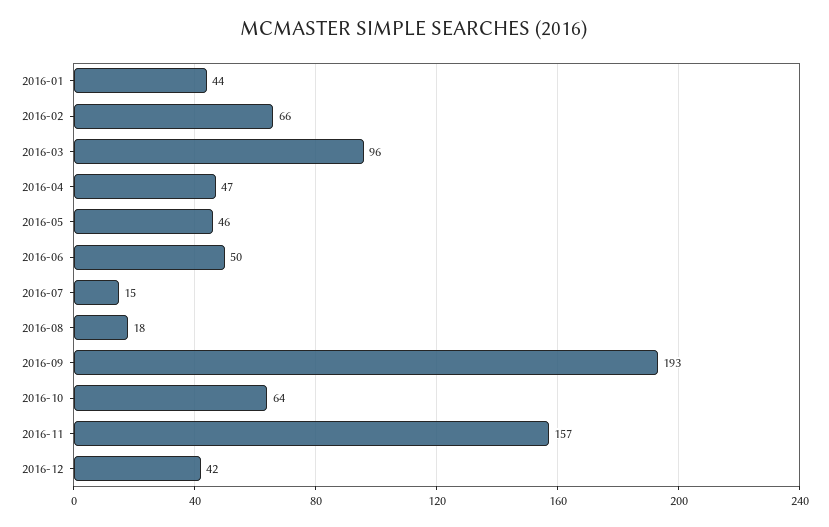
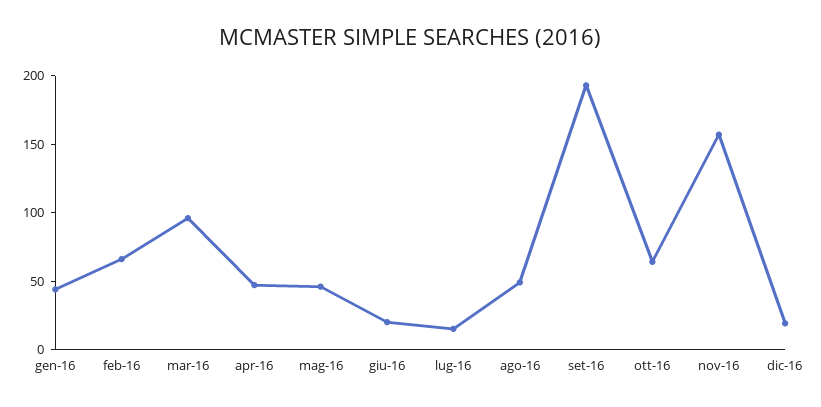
  {
    "2016-01": 44,
    "2016-02": 66,
    "2016-03": 96,
    "2016-04": 47,
    "2016-05": 46,
-   "2016-06": 50,
+   "2016-06": 20,
    "2016-07": 15,
-   "2016-08": 18,
+   "2016-08": 50,
    "2016-09": 193,
    "2016-10": 64,
    "2016-11": 157,
-   "2016-12": 42
+   "2016-12": 20
  }

